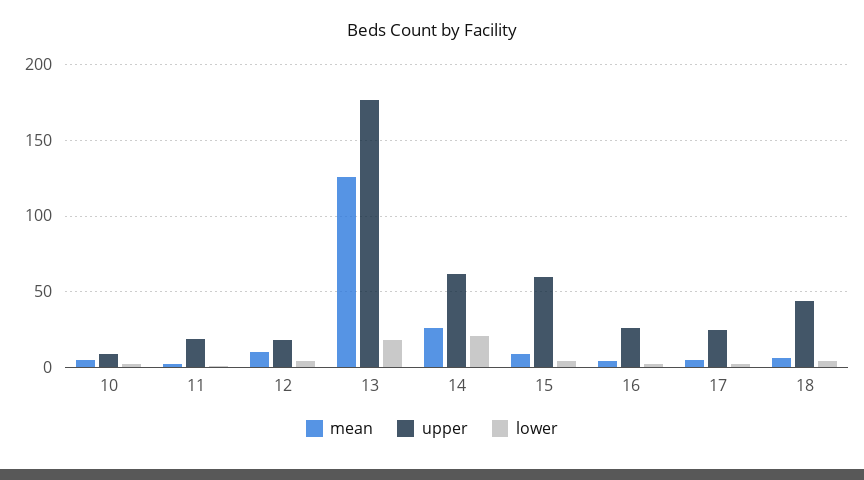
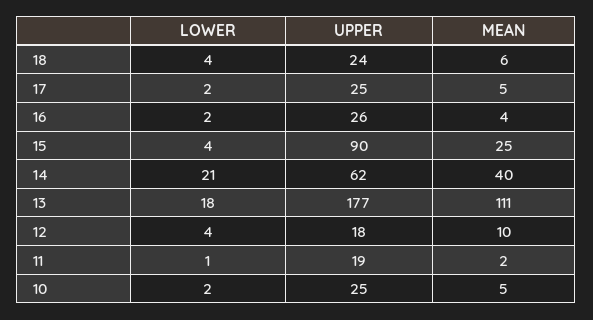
  {
    "mean": {
      "10": 5,
      "11": 2,
      "12": 10,
-     "13": 125,
+     "13": 111,
-     "14": 25,
+     "14": 40,
-     "15": 10,
+     "15": 25,
      "16": 4,
      "17": 5,
      "18": 6
    },
    "upper": {
-     "10": 10,
+     "10": 25,
      "11": 19,
      "12": 18,
      "13": 177,
      "14": 62,
-     "15": 60,
+     "15": 90,
      "16": 26,
      "17": 25,
-     "18": 45
+     "18": 24
    },
    "lower": {
      "10": 2,
      "11": 1,
      "12": 4,
      "13": 18,
      "14": 21,
      "15": 4,
      "16": 2,
      "17": 2,
      "18": 4
    }
  }

